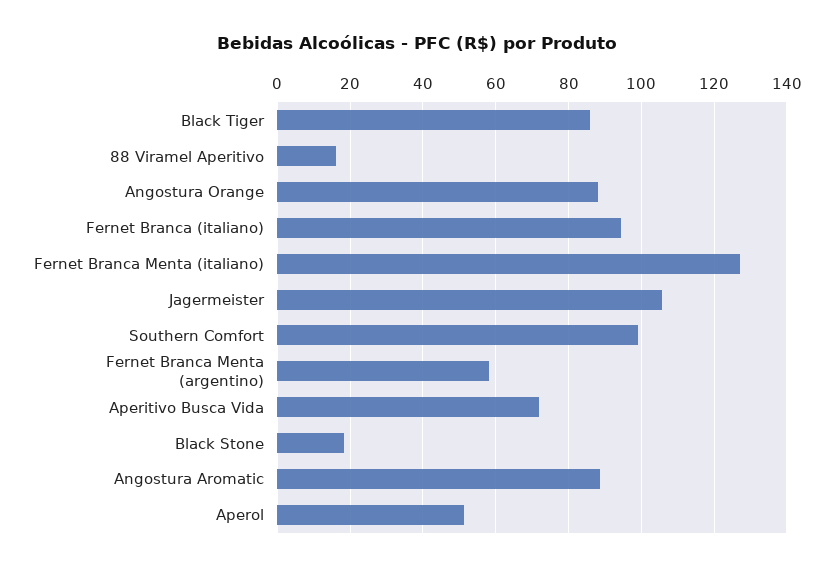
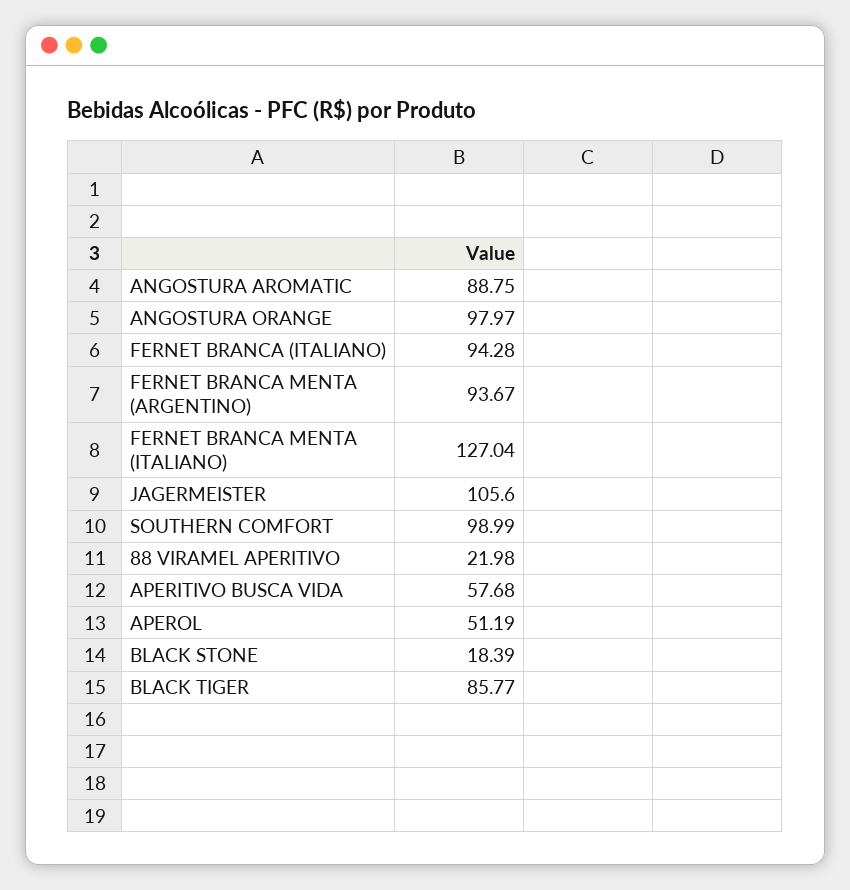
  {
    "Black Tiger": 85.77,
-   "88 Viramel Aperitivo": 16,
+   "88 Viramel Aperitivo": 21.98,
-   "Angostura Orange": 88,
+   "Angostura Orange": 97.97,
    "Fernet Branca (italiano)": 94.28,
    "Fernet Branca Menta (italiano)": 127.04,
    "Jagermeister": 105.6,
    "Southern Comfort": 98.99,
-   "Fernet Branca Menta (argentino)": 58,
+   "Fernet Branca Menta (argentino)": 93.67,
-   "Aperitivo Busca Vida": 72,
+   "Aperitivo Busca Vida": 57.68,
    "Black Stone": 18.39,
    "Angostura Aromatic": 88.75,
    "Aperol": 51.19
  }

